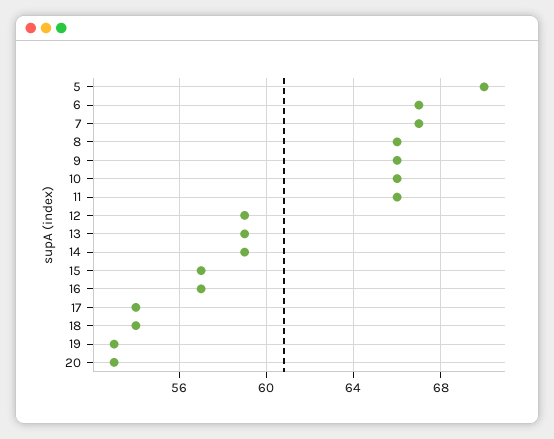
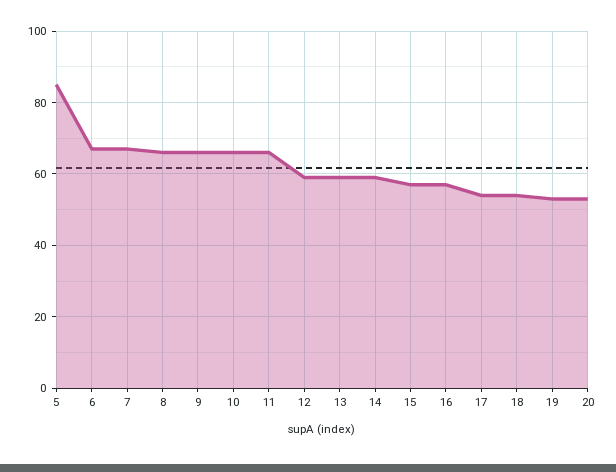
  {
-   "5": 70,
+   "5": 85,
    "6": 67,
    "7": 67,
    "8": 66,
    "9": 66,
    "10": 66,
    "11": 66,
    "12": 59,
    "13": 59,
    "14": 59,
    "15": 57,
    "16": 57,
    "17": 54,
    "18": 54,
    "19": 53,
    "20": 53
  }

